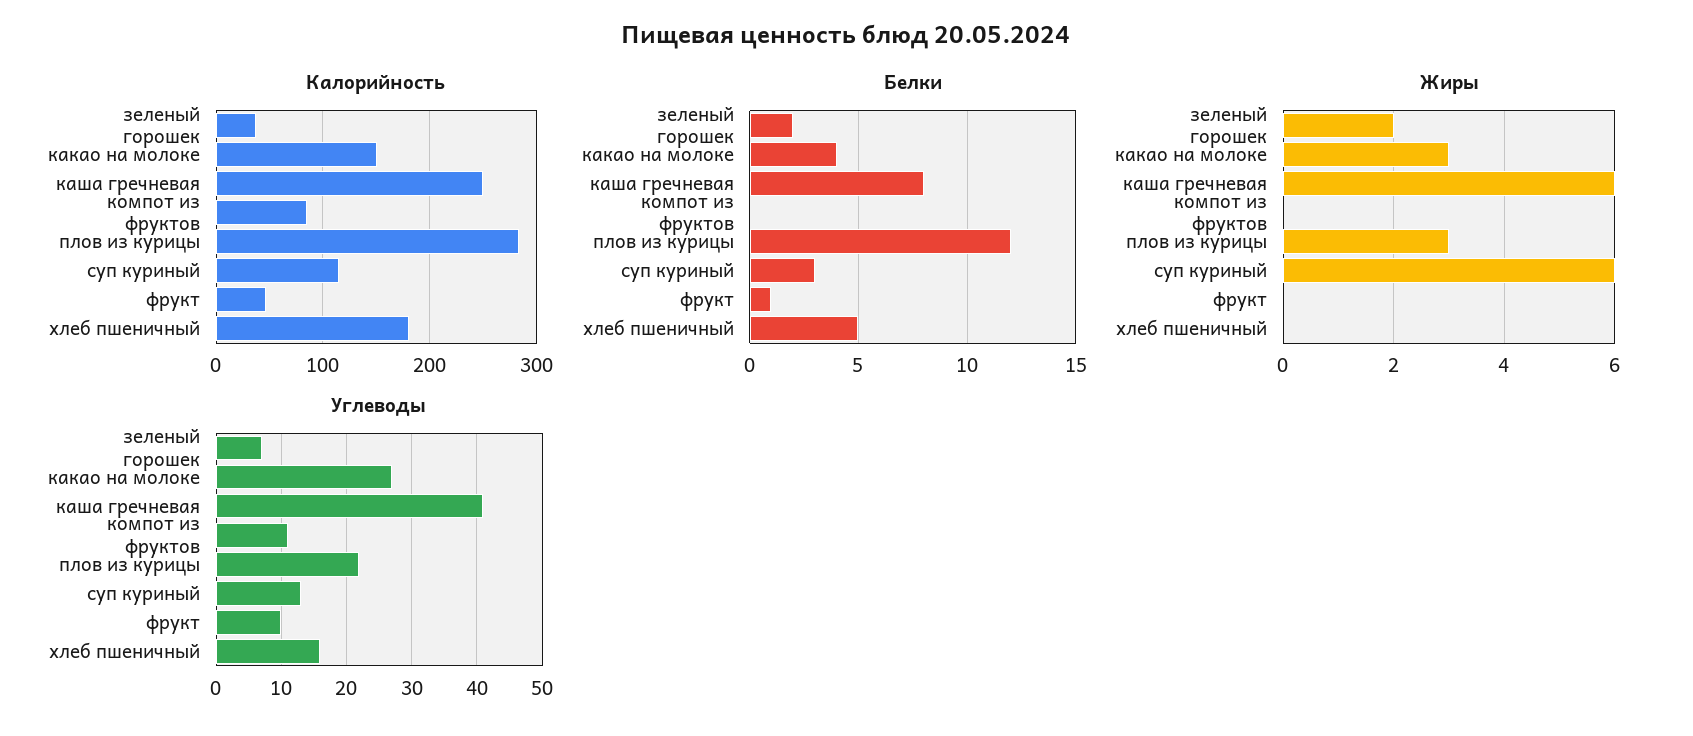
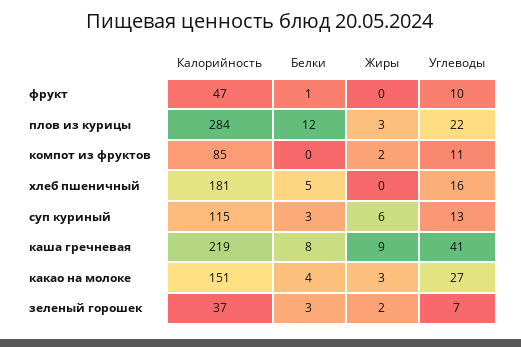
  {
    "Калорийность": {
      "зеленый горошек": 37,
      "какао на молоке": 151,
-     "каша гречневая": 250,
+     "каша гречневая": 219,
      "компот из фруктов": 85,
      "плов из курицы": 284,
      "суп куриный": 115,
      "фрукт": 47,
      "хлеб пшеничный": 181
    },
    "Белки": {
-     "зеленый горошек": 2,
+     "зеленый горошек": 3,
      "какао на молоке": 4,
      "каша гречневая": 8,
      "компот из фруктов": 0,
      "плов из курицы": 12,
      "суп куриный": 3,
      "фрукт": 1,
      "хлеб пшеничный": 5
    },
    "Жиры": {
      "зеленый горошек": 2,
      "какао на молоке": 3,
-     "каша гречневая": 6,
+     "каша гречневая": 9,
-     "компот из фруктов": 0,
+     "компот из фруктов": 2,
      "плов из курицы": 3,
      "суп куриный": 6,
      "фрукт": 0,
      "хлеб пшеничный": 0
    },
    "Углеводы": {
      "зеленый горошек": 7,
      "какао на молоке": 27,
      "каша гречневая": 41,
      "компот из фруктов": 11,
      "плов из курицы": 22,
      "суп куриный": 13,
      "фрукт": 10,
      "хлеб пшеничный": 16
    }
  }

